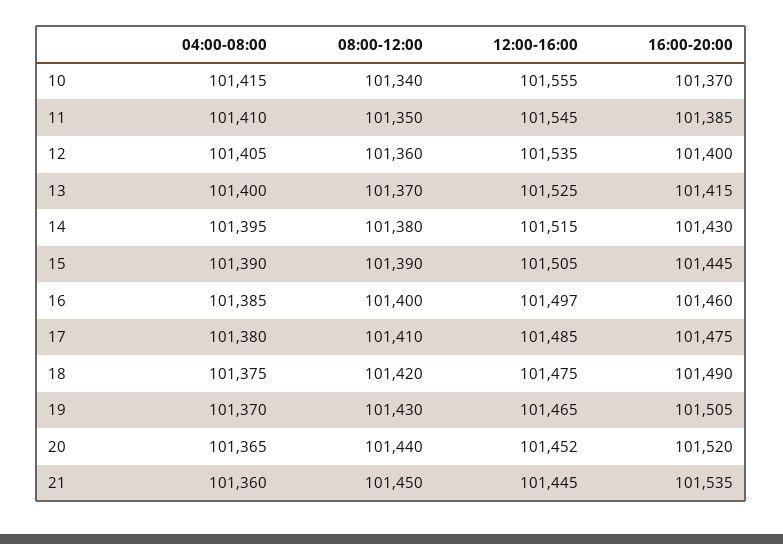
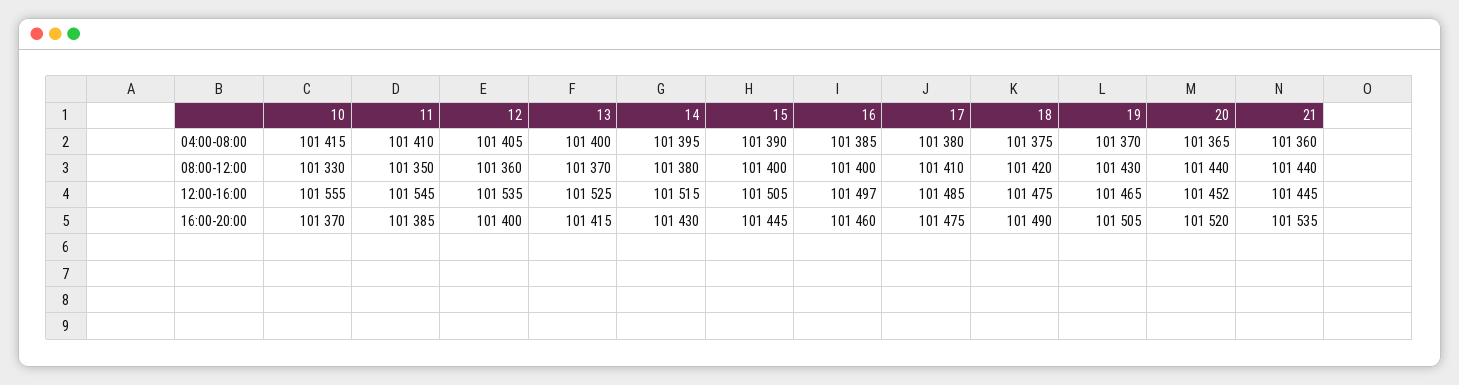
  {
    "04:00-08:00": {
      "10": 101415,
      "11": 101410,
      "12": 101405,
      "13": 101400,
      "14": 101395,
      "15": 101390,
      "16": 101385,
      "17": 101380,
      "18": 101375,
      "19": 101370,
      "20": 101365,
      "21": 101360
    },
    "08:00-12:00": {
-     "10": 101340,
+     "10": 101330,
      "11": 101350,
      "12": 101360,
      "13": 101370,
      "14": 101380,
-     "15": 101390,
+     "15": 101400,
      "16": 101400,
      "17": 101410,
      "18": 101420,
      "19": 101430,
      "20": 101440,
-     "21": 101450
+     "21": 101440
    },
    "12:00-16:00": {
      "10": 101555,
      "11": 101545,
      "12": 101535,
      "13": 101525,
      "14": 101515,
      "15": 101505,
      "16": 101497,
      "17": 101485,
      "18": 101475,
      "19": 101465,
      "20": 101452,
      "21": 101445
    },
    "16:00-20:00": {
      "10": 101370,
      "11": 101385,
      "12": 101400,
      "13": 101415,
      "14": 101430,
      "15": 101445,
      "16": 101460,
      "17": 101475,
      "18": 101490,
      "19": 101505,
      "20": 101520,
      "21": 101535
    }
  }

